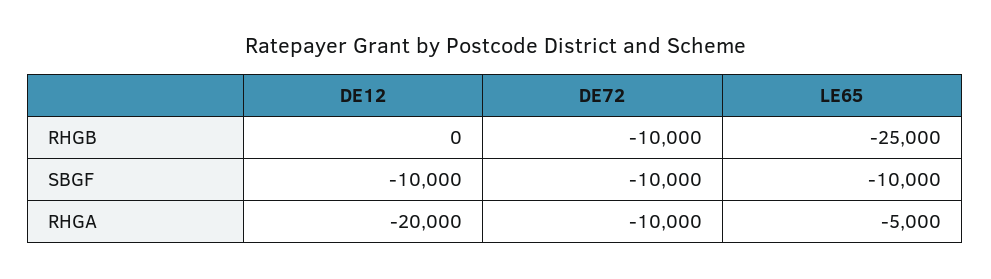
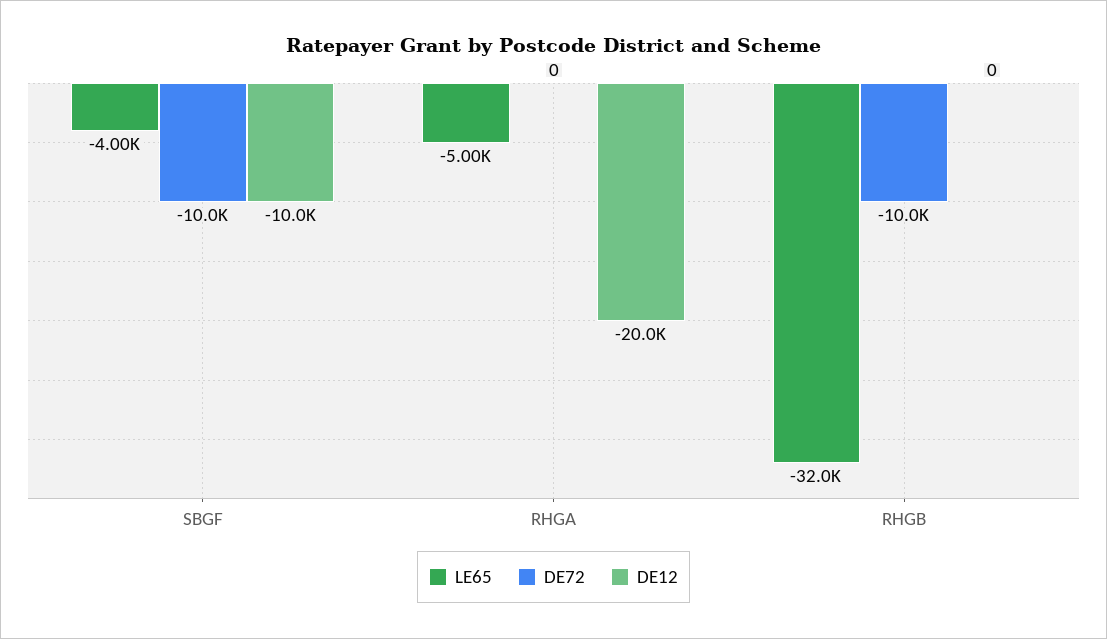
  {
    "DE12": {
      "RHGB": 0,
      "SBGF": -10000,
      "RHGA": -20000
    },
    "DE72": {
      "RHGB": -10000,
      "SBGF": -10000,
-     "RHGA": -10000
+     "RHGA": 0
    },
    "LE65": {
-     "RHGB": -25000,
+     "RHGB": -32000,
-     "SBGF": -10000,
+     "SBGF": -4000,
      "RHGA": -5000
    }
  }

